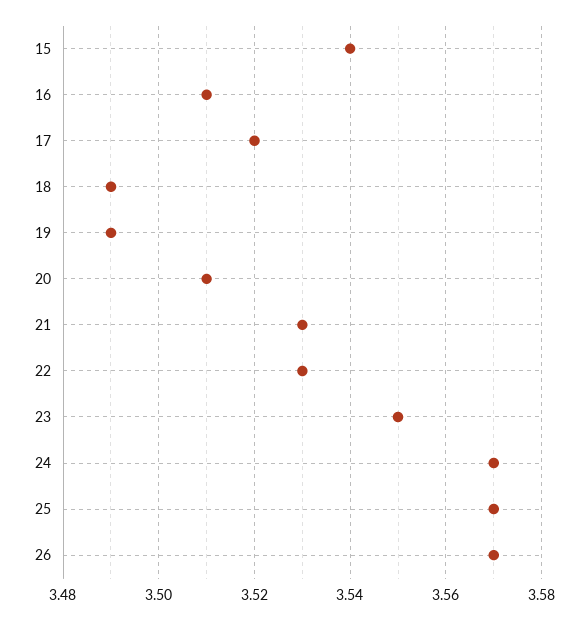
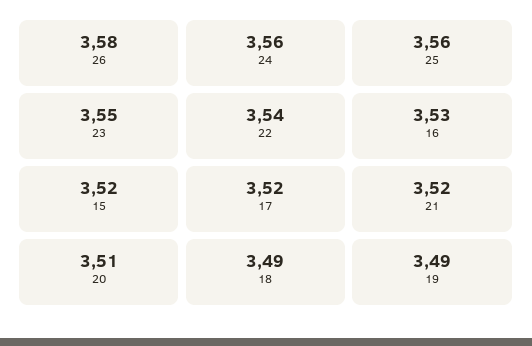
  {
-   "15": 3.54,
+   "15": 3.52,
-   "16": 3.51,
+   "16": 3.53,
    "17": 3.52,
    "18": 3.49,
    "19": 3.49,
    "20": 3.51,
-   "21": 3.53,
+   "21": 3.52,
-   "22": 3.53,
+   "22": 3.54,
    "23": 3.55,
-   "24": 3.57,
+   "24": 3.56,
-   "25": 3.57,
+   "25": 3.56,
-   "26": 3.57
+   "26": 3.58
  }

